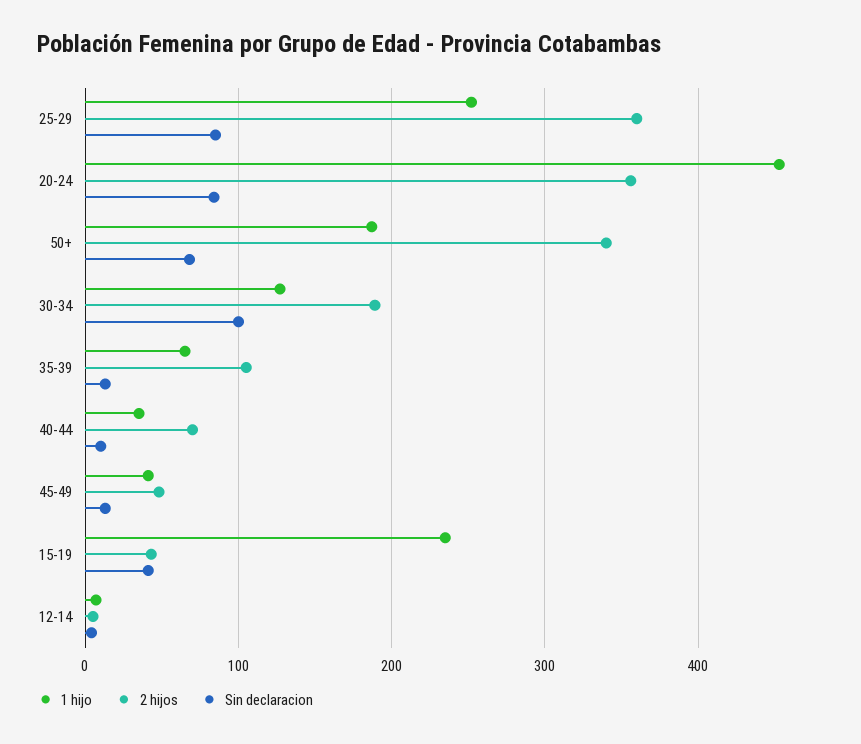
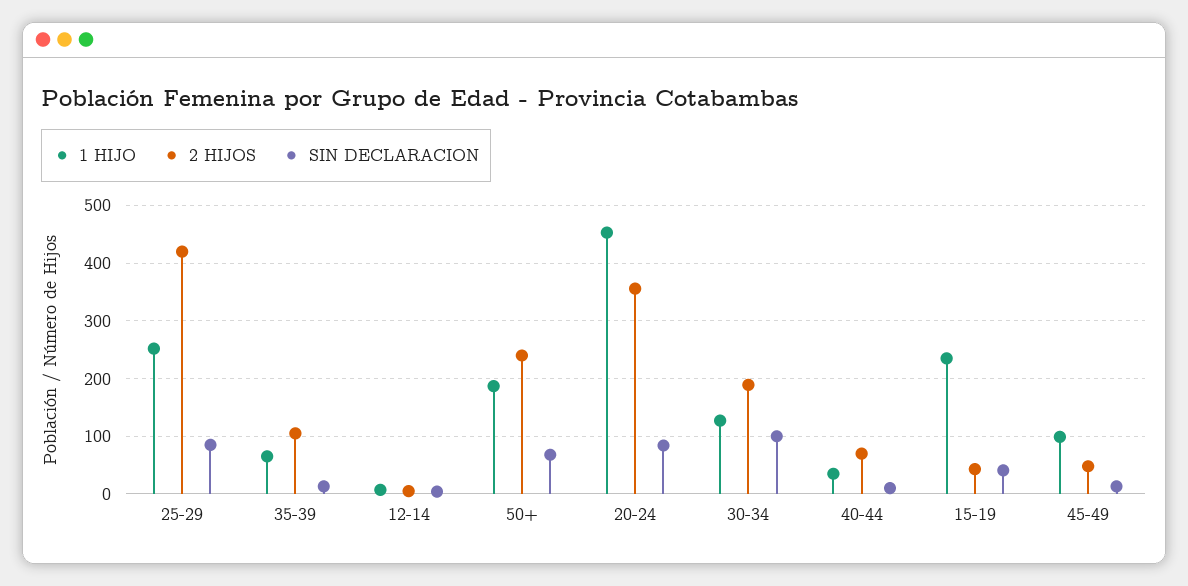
  {
    "1 hijo": {
      "25-29": 250,
      "20-24": 450,
      "50+": 190,
      "30-34": 130,
      "35-39": 70,
      "40-44": 40,
-     "45-49": 40,
+     "45-49": 100,
      "15-19": 240,
      "12-14": 10
    },
    "2 hijos": {
-     "25-29": 360,
+     "25-29": 420,
      "20-24": 360,
-     "50+": 340,
+     "50+": 240,
      "30-34": 190,
      "35-39": 110,
      "40-44": 70,
      "45-49": 50,
      "15-19": 40,
      "12-14": 10
    },
    "Sin declaracion": {
      "25-29": 90,
      "20-24": 80,
      "50+": 70,
      "30-34": 100,
      "35-39": 10,
      "40-44": 10,
      "45-49": 10,
      "15-19": 40,
      "12-14": 0
    }
  }

